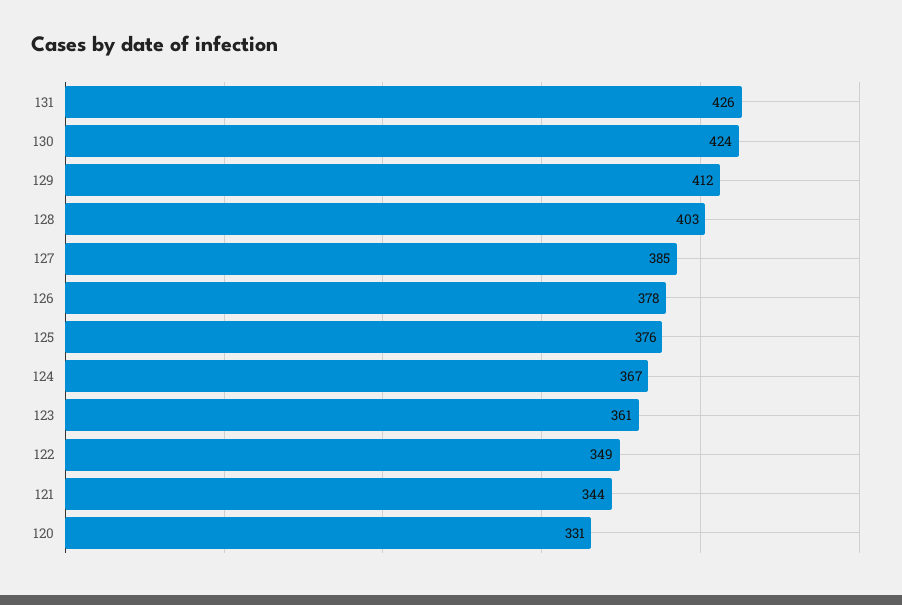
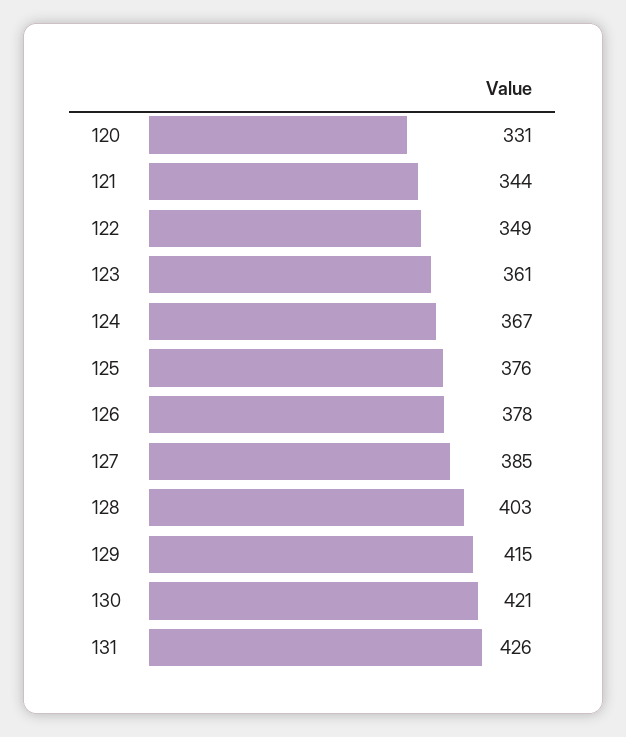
  {
    "131": 426,
-   "130": 424,
+   "130": 421,
-   "129": 412,
+   "129": 415,
    "128": 403,
    "127": 385,
    "126": 378,
    "125": 376,
    "124": 367,
    "123": 361,
    "122": 349,
    "121": 344,
    "120": 331
  }

